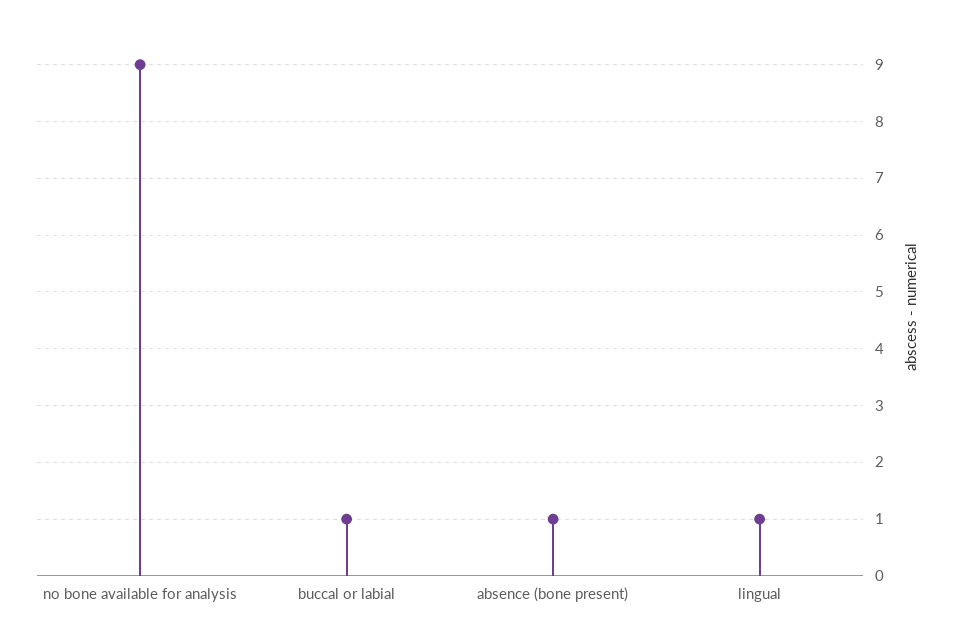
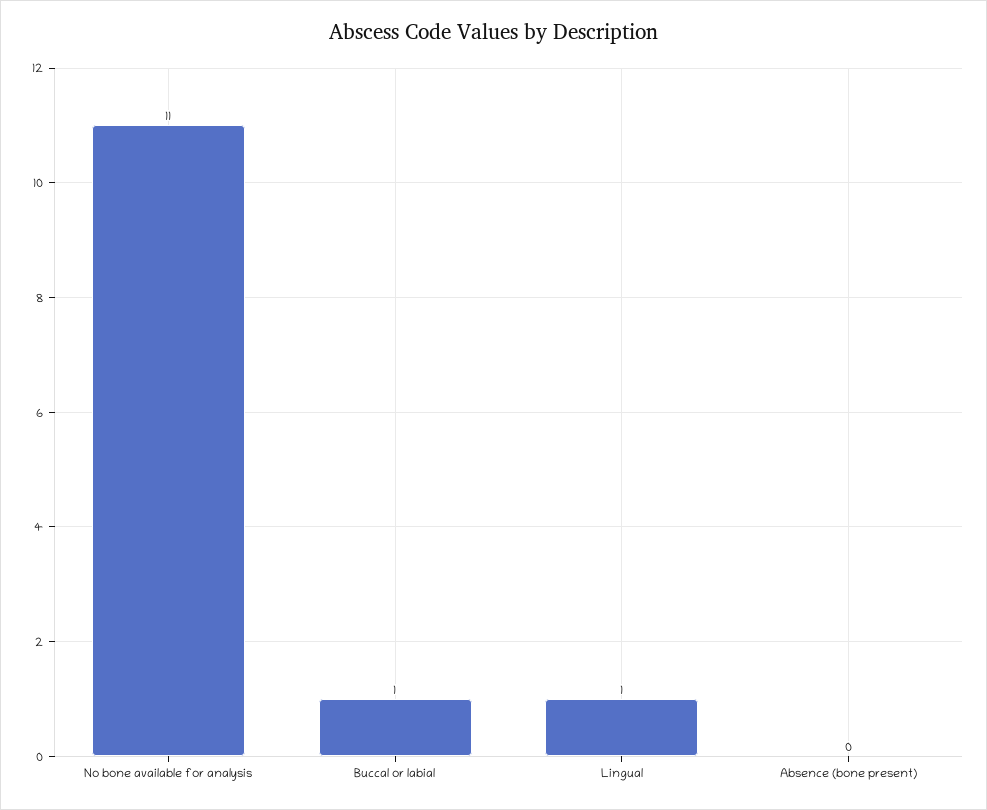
  {
-   "no bone available for analysis": 9,
+   "no bone available for analysis": 11,
    "buccal or labial": 1,
-   "absence (bone present)": 1,
+   "absence (bone present)": 0,
    "lingual": 1
  }

